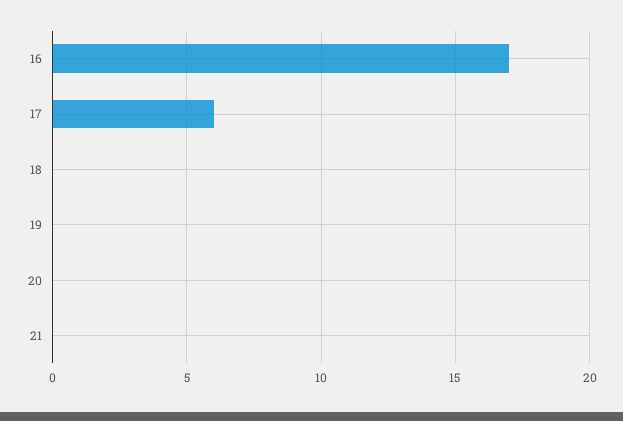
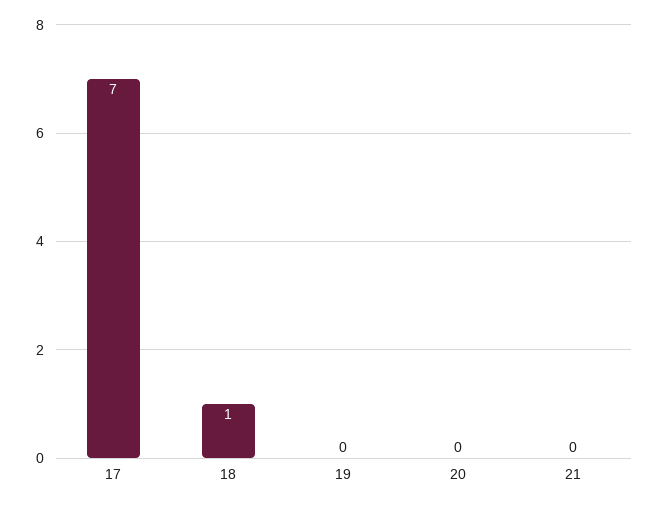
  {
-   "16": 17,
-   "17": 6,
+   "17": 7,
-   "18": 0,
+   "18": 1,
    "19": 0,
    "20": 0,
    "21": 0
  }

